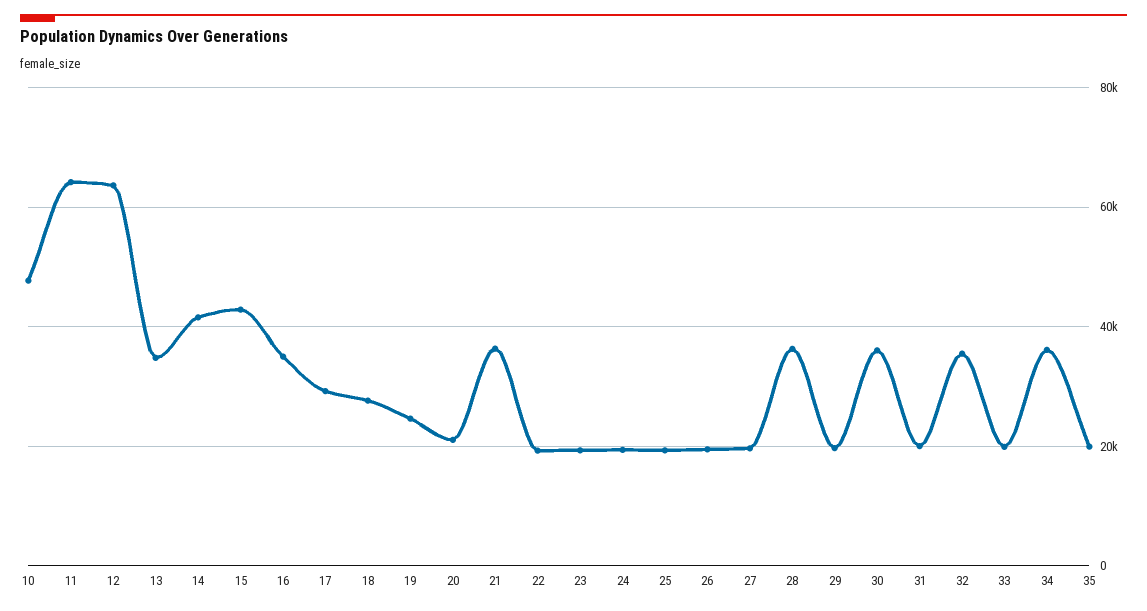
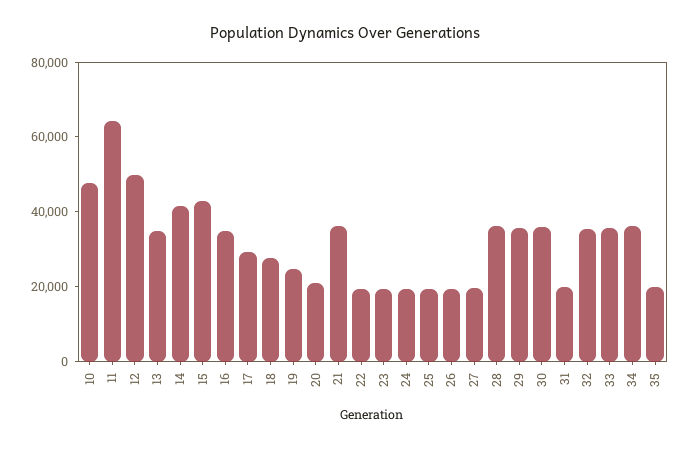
  {
    "10": 48000,
    "11": 64000,
-   "12": 64000,
+   "12": 50000,
    "13": 34000,
    "14": 42000,
    "15": 42000,
    "16": 34000,
    "17": 30000,
    "18": 28000,
    "19": 24000,
    "20": 22000,
    "21": 36000,
    "22": 20000,
    "23": 20000,
    "24": 20000,
    "25": 20000,
    "26": 20000,
    "27": 20000,
    "28": 36000,
-   "29": 20000,
+   "29": 35000,
    "30": 36000,
    "31": 20000,
    "32": 36000,
-   "33": 20000,
+   "33": 35000,
    "34": 36000,
    "35": 20000
  }

